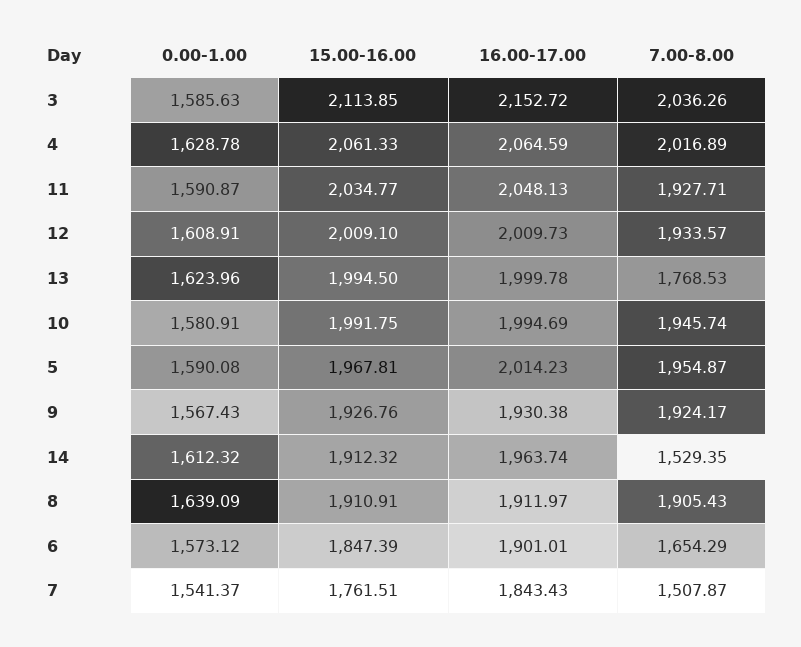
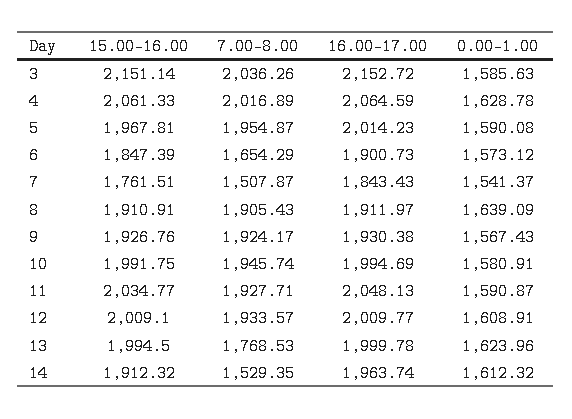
  {
    "0.00-1.00": {
      "3": 1585.63,
      "4": 1628.78,
      "11": 1590.87,
      "12": 1608.91,
      "13": 1623.96,
      "10": 1580.91,
      "5": 1590.08,
      "9": 1567.43,
      "14": 1612.32,
      "8": 1639.09,
      "6": 1573.12,
      "7": 1541.37
    },
    "15.00-16.00": {
-     "3": 2113.85,
+     "3": 2151.14,
      "4": 2061.33,
      "11": 2034.77,
      "12": 2009.1,
      "13": 1994.5,
      "10": 1991.75,
      "5": 1967.81,
      "9": 1926.76,
      "14": 1912.32,
      "8": 1910.91,
      "6": 1847.39,
      "7": 1761.51
    },
    "16.00-17.00": {
      "3": 2152.72,
      "4": 2064.59,
      "11": 2048.13,
-     "12": 2009.73,
+     "12": 2009.77,
      "13": 1999.78,
      "10": 1994.69,
      "5": 2014.23,
      "9": 1930.38,
      "14": 1963.74,
      "8": 1911.97,
-     "6": 1901.01,
+     "6": 1900.73,
      "7": 1843.43
    },
    "7.00-8.00": {
      "3": 2036.26,
      "4": 2016.89,
      "11": 1927.71,
      "12": 1933.57,
      "13": 1768.53,
      "10": 1945.74,
      "5": 1954.87,
      "9": 1924.17,
      "14": 1529.35,
      "8": 1905.43,
      "6": 1654.29,
      "7": 1507.87
    }
  }

